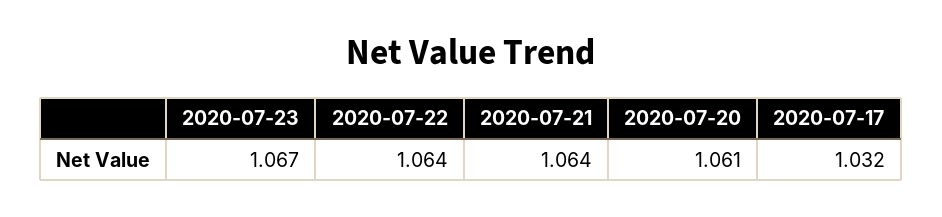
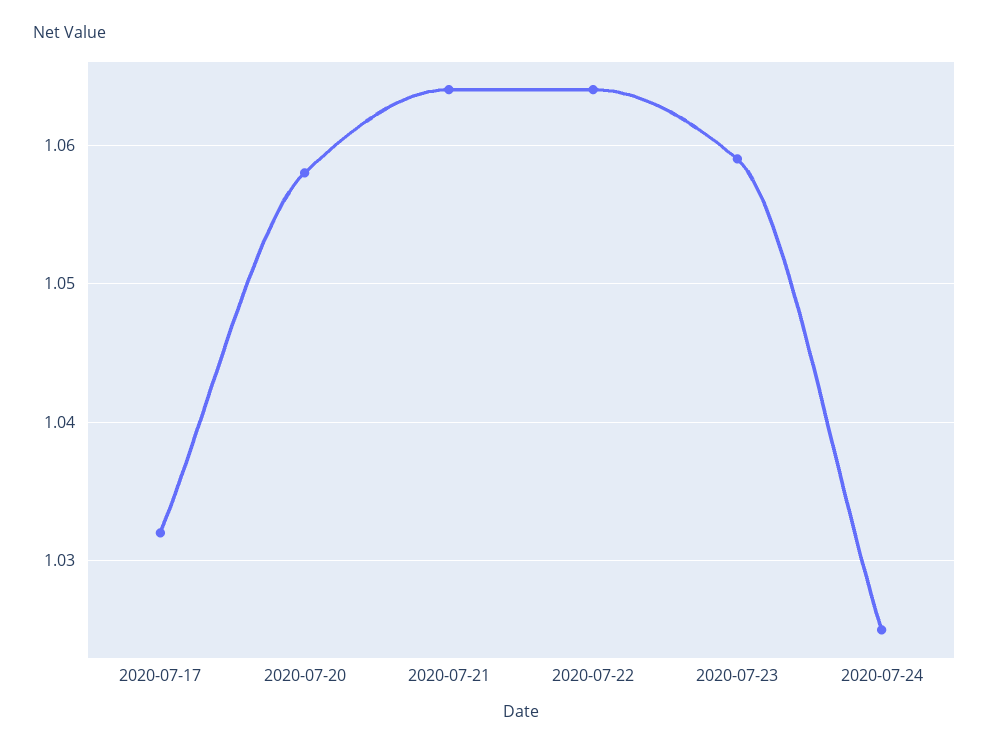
  {
-   "2020-07-23": 1.067,
+   "2020-07-23": 1.059,
    "2020-07-22": 1.064,
    "2020-07-21": 1.064,
-   "2020-07-20": 1.061,
+   "2020-07-20": 1.058,
-   "2020-07-17": 1.032
+   "2020-07-17": 1.032,
+   "2020-07-24": 1.025
  }

